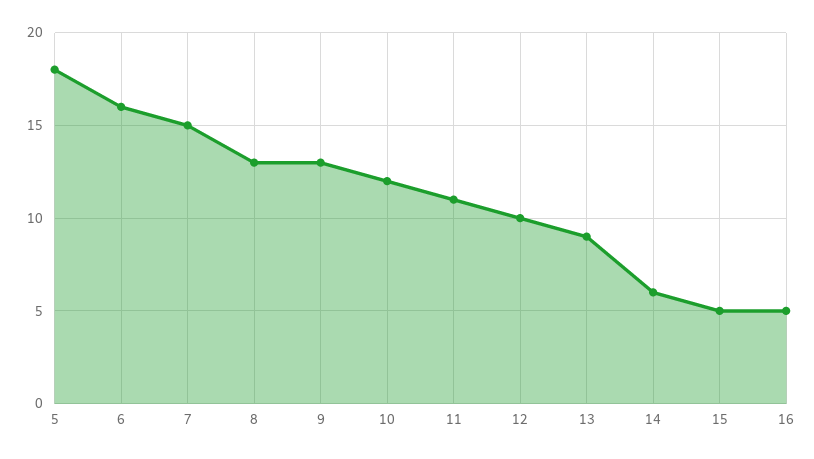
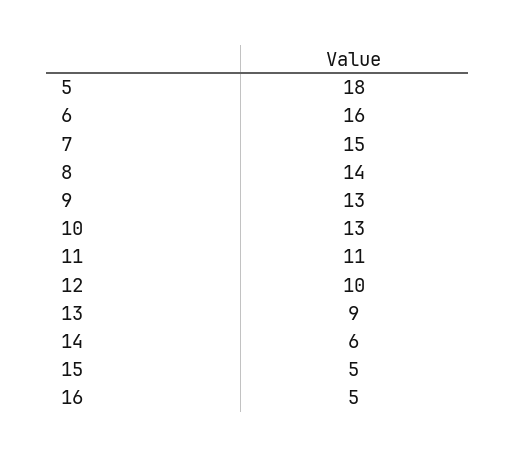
  {
    "5": 18,
    "6": 16,
    "7": 15,
-   "8": 13,
+   "8": 14,
    "9": 13,
-   "10": 12,
+   "10": 13,
    "11": 11,
    "12": 10,
    "13": 9,
    "14": 6,
    "15": 5,
    "16": 5
  }

